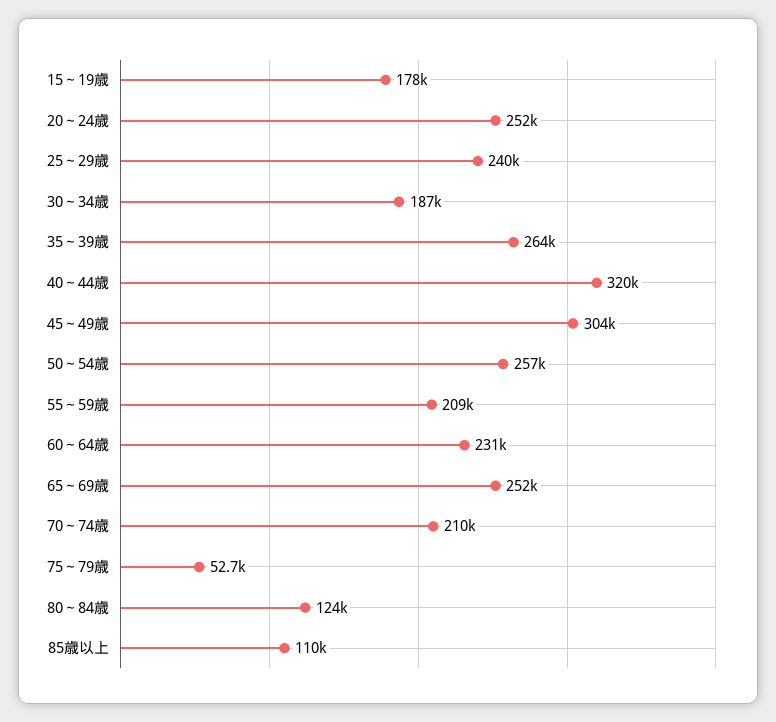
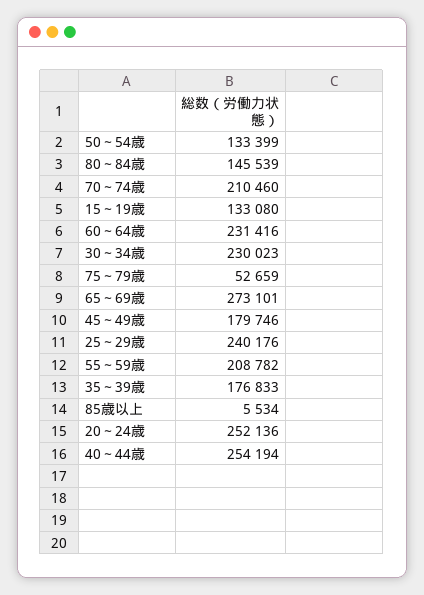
  {
-   "15～19歳": 178000,
+   "15～19歳": 133080,
    "20～24歳": 252136,
    "25～29歳": 240176,
-   "30～34歳": 187000,
+   "30～34歳": 230023,
-   "35～39歳": 264000,
+   "35～39歳": 176833,
-   "40～44歳": 320000,
+   "40～44歳": 254194,
-   "45～49歳": 304000,
+   "45～49歳": 179746,
-   "50～54歳": 257000,
+   "50～54歳": 133399,
    "55～59歳": 208782,
    "60～64歳": 231416,
-   "65～69歳": 252000,
+   "65～69歳": 273101,
    "70～74歳": 210460,
    "75～79歳": 52659,
-   "80～84歳": 124000,
+   "80～84歳": 145539,
-   "85歳以上": 110000
+   "85歳以上": 5534
  }

